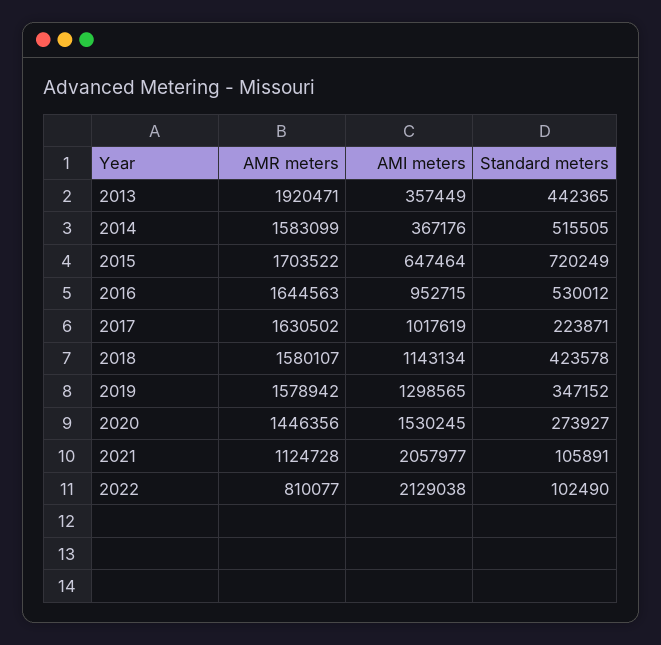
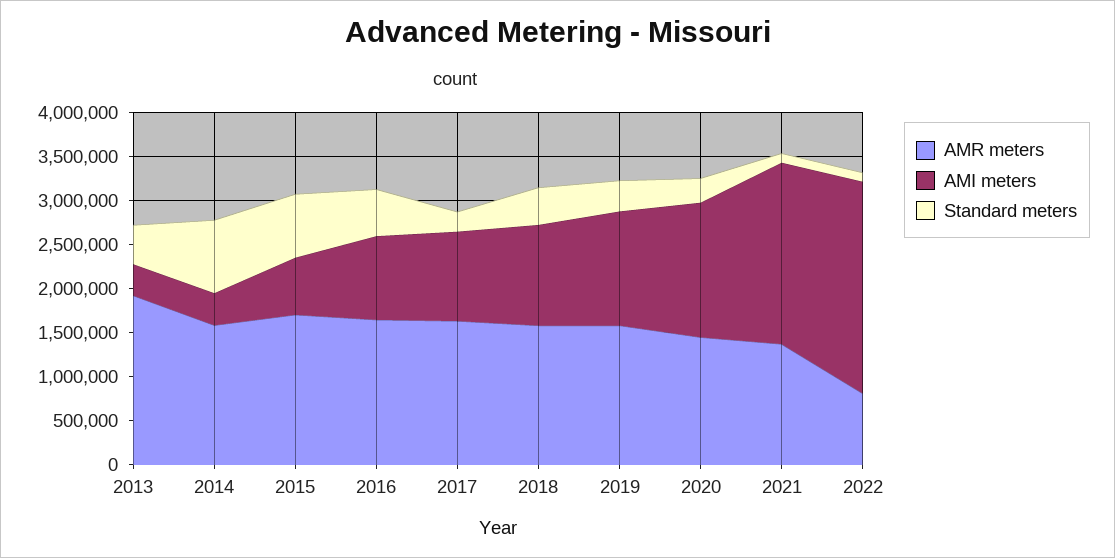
  {
    "AMR meters": {
      "2013": 1920471,
      "2014": 1583099,
      "2015": 1703522,
      "2016": 1644563,
      "2017": 1630502,
      "2018": 1580107,
      "2019": 1578942,
      "2020": 1446356,
-     "2021": 1124728,
+     "2021": 1400000,
      "2022": 810077
    },
    "AMI meters": {
      "2013": 357449,
      "2014": 367176,
      "2015": 647464,
      "2016": 952715,
      "2017": 1017619,
      "2018": 1143134,
      "2019": 1298565,
      "2020": 1530245,
      "2021": 2057977,
-     "2022": 2129038
+     "2022": 2400000
    },
    "Standard meters": {
      "2013": 442365,
-     "2014": 515505,
+     "2014": 800000,
      "2015": 720249,
      "2016": 530012,
      "2017": 223871,
      "2018": 423578,
      "2019": 347152,
      "2020": 273927,
      "2021": 105891,
      "2022": 102490
    }
  }

